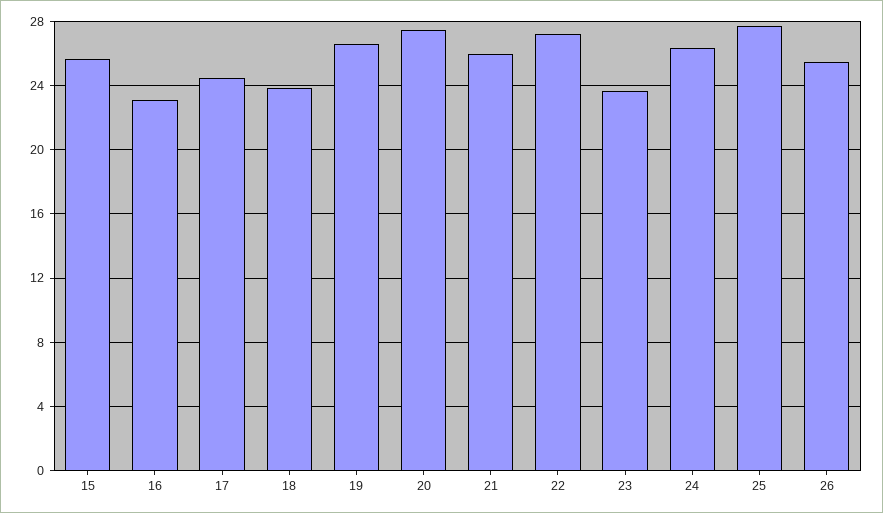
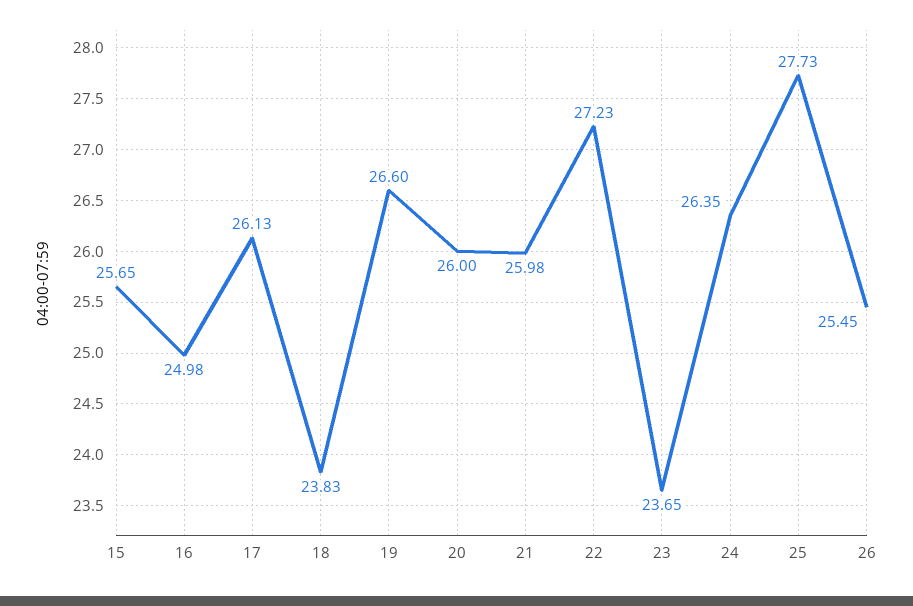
  {
    "15": 25.65,
-   "16": 23,
+   "16": 24.98,
-   "17": 24.5,
+   "17": 26.13,
    "18": 23.83,
    "19": 26.6,
-   "20": 27.5,
+   "20": 26,
    "21": 25.98,
    "22": 27.23,
    "23": 23.65,
    "24": 26.35,
    "25": 27.73,
    "26": 25.45
  }

